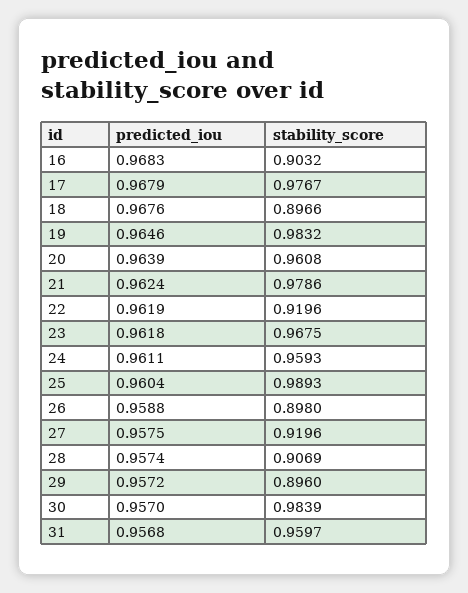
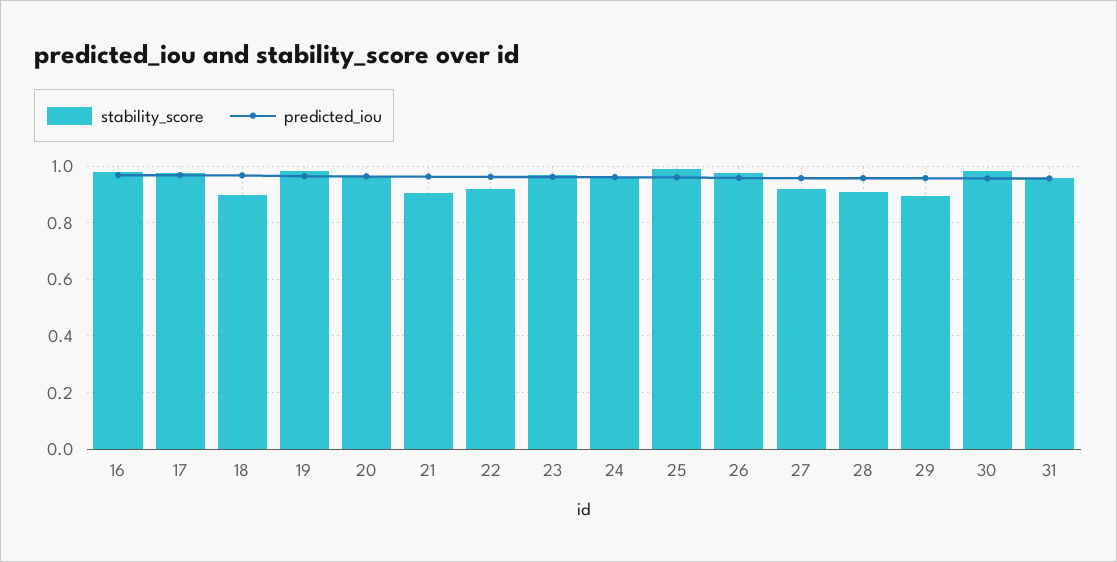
  {
    "predicted_iou": {
      "16": 0.9683,
      "17": 0.9679,
      "18": 0.9676,
      "19": 0.9646,
      "20": 0.9639,
      "21": 0.9624,
      "22": 0.9619,
      "23": 0.9618,
      "24": 0.9611,
      "25": 0.9604,
      "26": 0.9588,
      "27": 0.9575,
      "28": 0.9574,
      "29": 0.9572,
      "30": 0.957,
      "31": 0.9568
    },
    "stability_score": {
-     "16": 0.9032,
+     "16": 0.975,
      "17": 0.9767,
      "18": 0.8966,
      "19": 0.9832,
      "20": 0.9608,
-     "21": 0.9786,
+     "21": 0.9,
      "22": 0.9196,
      "23": 0.9675,
      "24": 0.9593,
      "25": 0.9893,
-     "26": 0.898,
+     "26": 0.975,
      "27": 0.9196,
      "28": 0.9069,
      "29": 0.896,
      "30": 0.9839,
      "31": 0.9597
    }
  }

